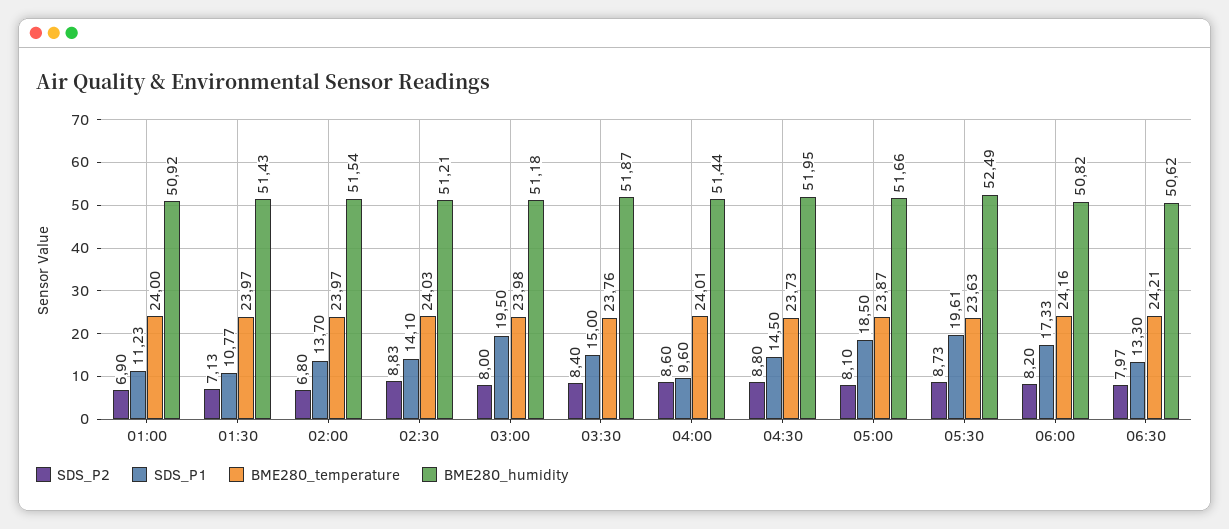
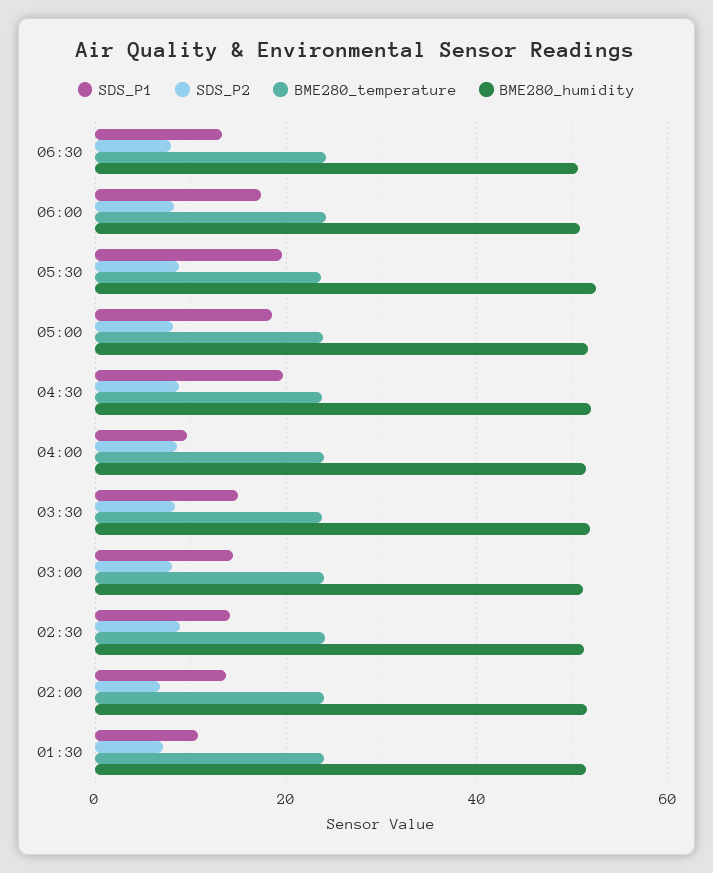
  {
    "SDS_P2": {
-     "01:00": 6.9,
      "01:30": 7.13,
      "02:00": 6.8,
      "02:30": 8.83,
      "03:00": 8,
      "03:30": 8.4,
      "04:00": 8.6,
      "04:30": 8.8,
      "05:00": 8.1,
      "05:30": 8.73,
      "06:00": 8.2,
      "06:30": 7.97
    },
    "SDS_P1": {
-     "01:00": 11.23,
      "01:30": 10.77,
      "02:00": 13.7,
      "02:30": 14.1,
-     "03:00": 19.5,
+     "03:00": 14,
      "03:30": 15,
      "04:00": 9.6,
-     "04:30": 14.5,
+     "04:30": 20,
      "05:00": 18.5,
      "05:30": 19.61,
      "06:00": 17.33,
      "06:30": 13.3
    },
    "BME280_temperature": {
-     "01:00": 24,
      "01:30": 23.97,
      "02:00": 23.97,
      "02:30": 24.03,
      "03:00": 23.98,
      "03:30": 23.76,
      "04:00": 24.01,
      "04:30": 23.73,
      "05:00": 23.87,
      "05:30": 23.63,
      "06:00": 24.16,
      "06:30": 24.21
    },
    "BME280_humidity": {
-     "01:00": 50.92,
      "01:30": 51.43,
      "02:00": 51.54,
      "02:30": 51.21,
      "03:00": 51.18,
      "03:30": 51.87,
      "04:00": 51.44,
      "04:30": 51.95,
      "05:00": 51.66,
      "05:30": 52.49,
      "06:00": 50.82,
      "06:30": 50.62
    }
  }

